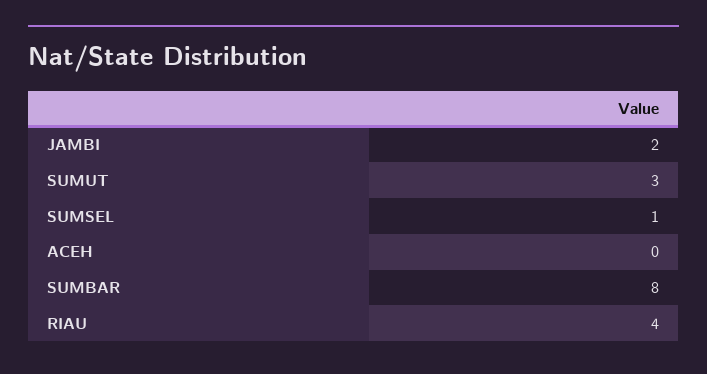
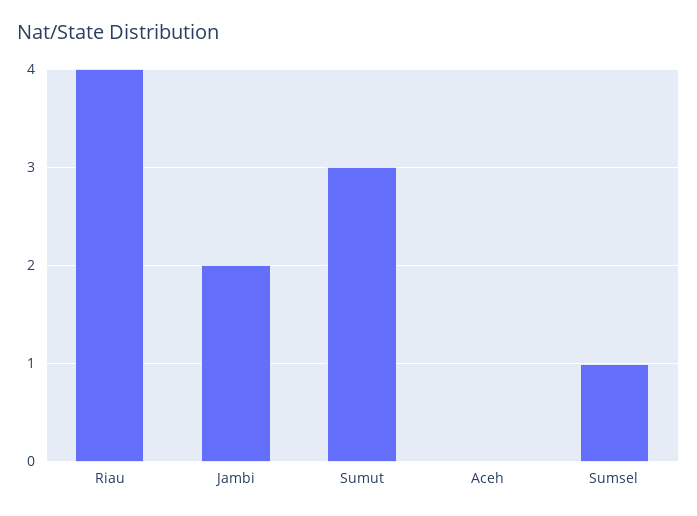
  {
    "JAMBI": 2,
    "SUMUT": 3,
    "SUMSEL": 1,
    "ACEH": 0,
-   "SUMBAR": 8,
    "RIAU": 4
  }

